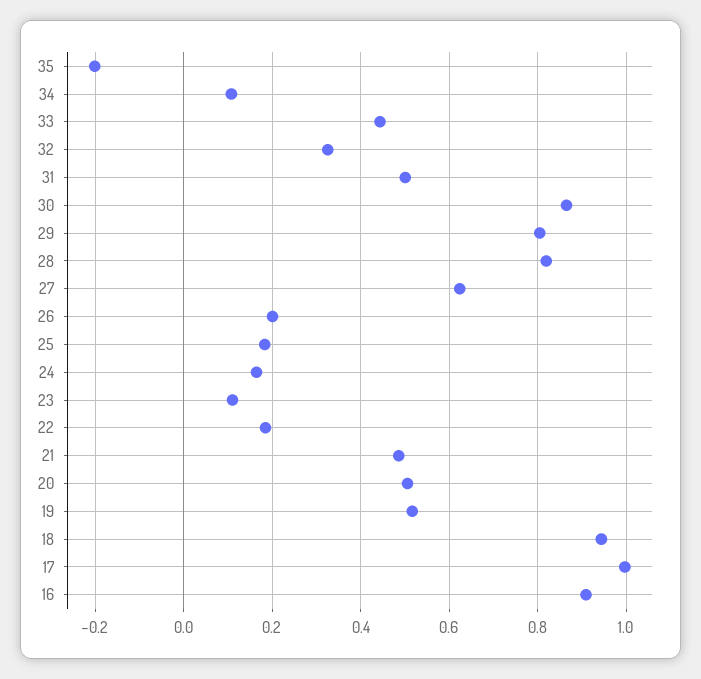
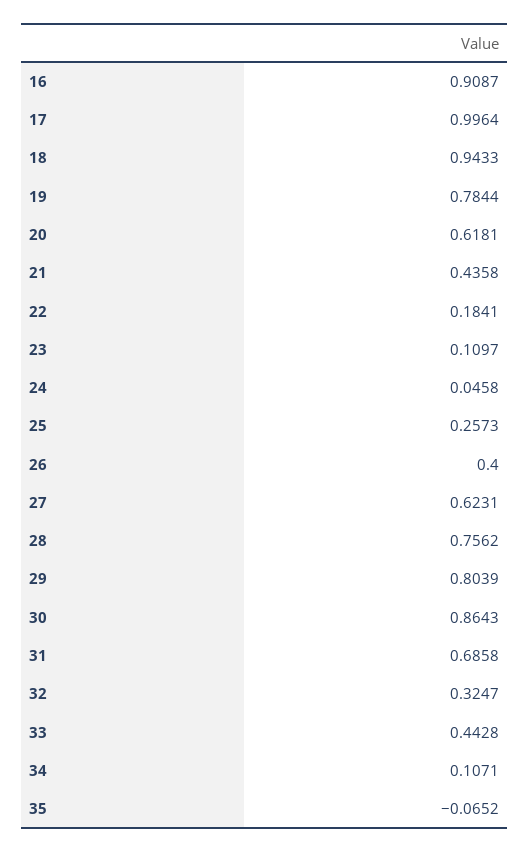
  {
-   "35": -0.2,
+   "35": -0.0652,
    "34": 0.1071,
    "33": 0.4428,
    "32": 0.3247,
-   "31": 0.5,
+   "31": 0.6858,
    "30": 0.8643,
    "29": 0.8039,
-   "28": 0.82,
+   "28": 0.7562,
    "27": 0.6231,
-   "26": 0.2,
+   "26": 0.4,
-   "25": 0.18,
+   "25": 0.2573,
-   "24": 0.16,
+   "24": 0.0458,
    "23": 0.1097,
    "22": 0.1841,
-   "21": 0.48,
+   "21": 0.4358,
-   "20": 0.5,
+   "20": 0.6181,
-   "19": 0.52,
+   "19": 0.7844,
    "18": 0.9433,
    "17": 0.9964,
    "16": 0.9087
  }

